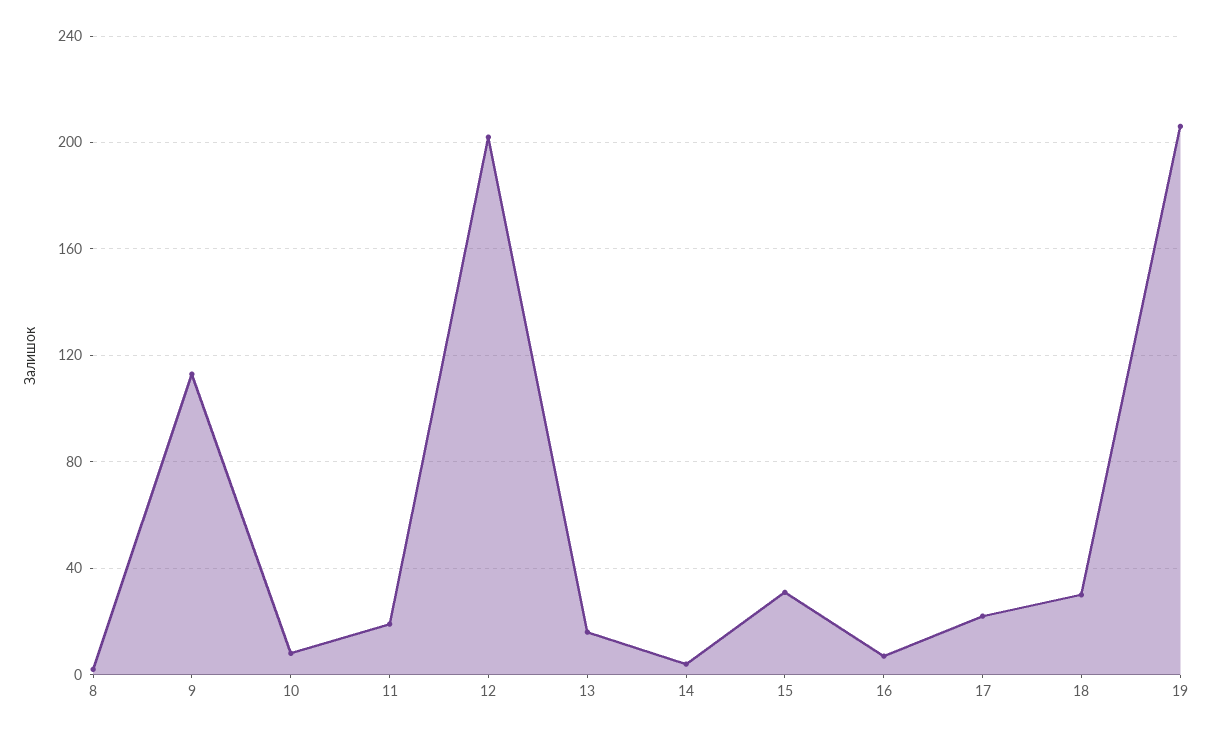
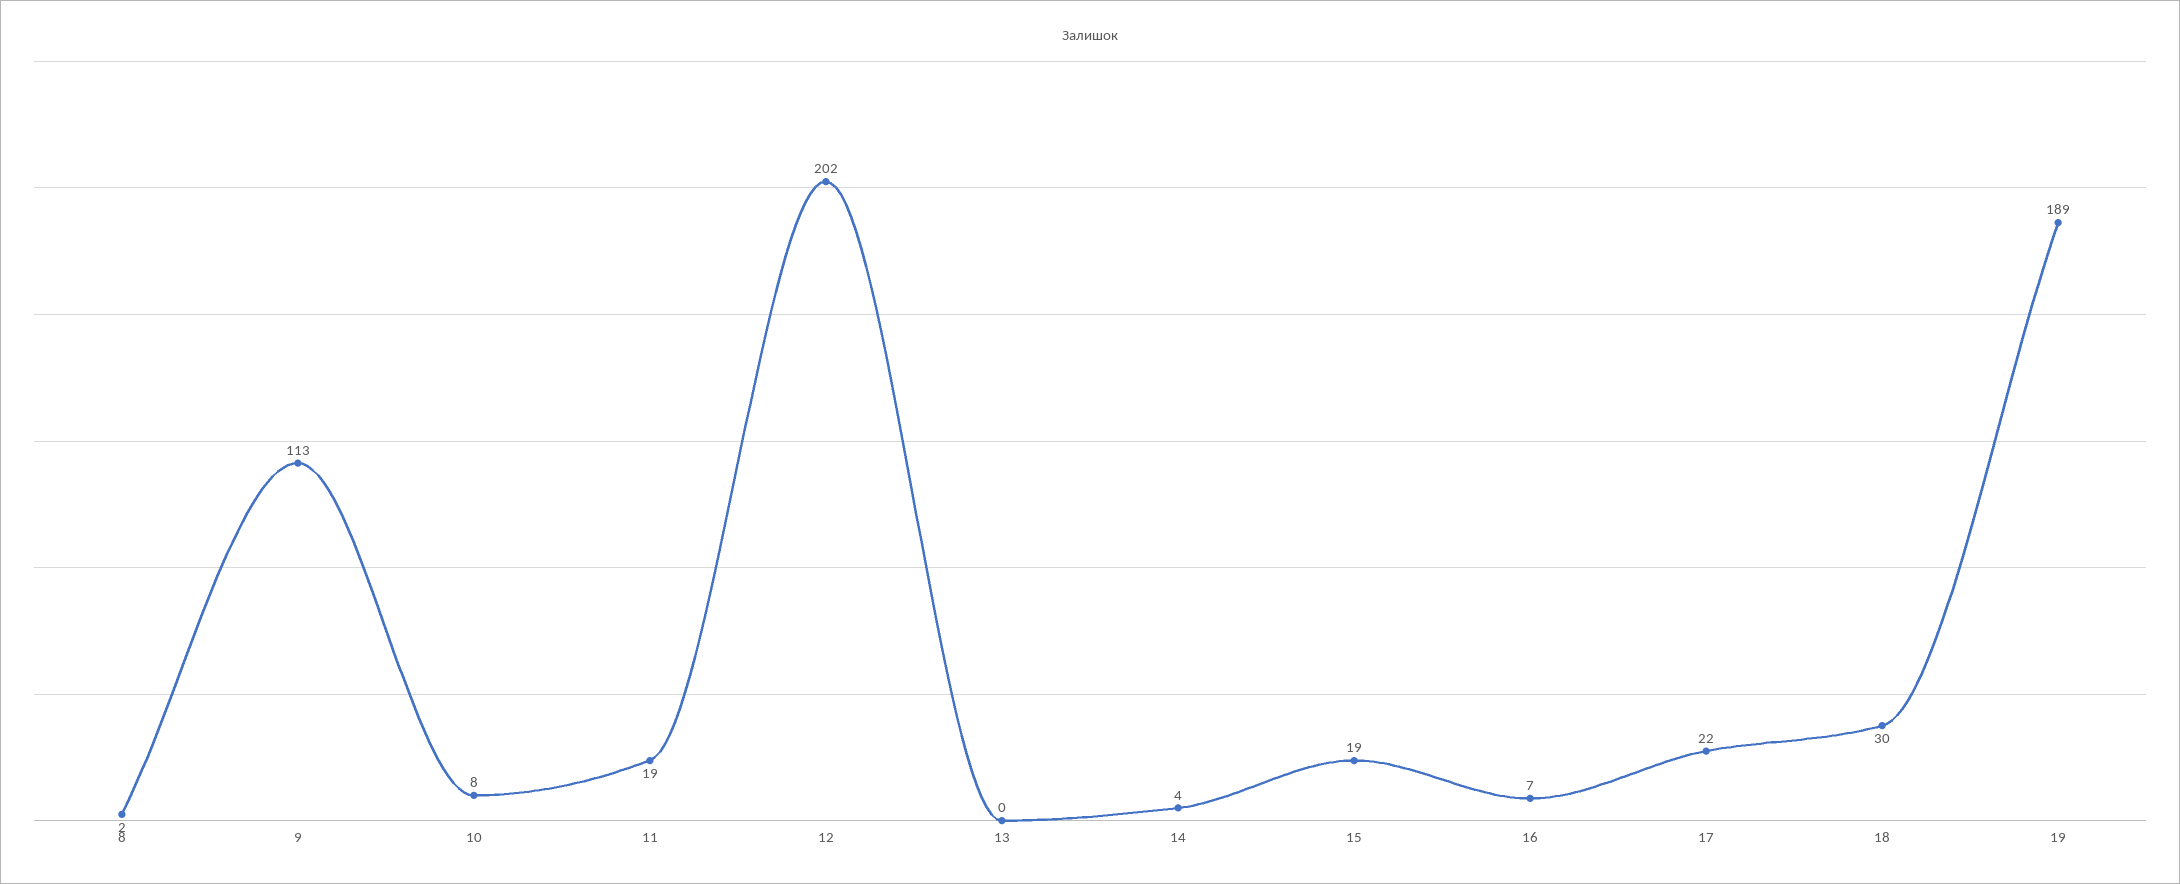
  {
    "8": 2,
    "9": 113,
    "10": 8,
    "11": 19,
    "12": 202,
-   "13": 15,
+   "13": 0,
    "14": 4,
-   "15": 30,
+   "15": 19,
    "16": 7,
    "17": 22,
    "18": 30,
-   "19": 205
+   "19": 189
  }

